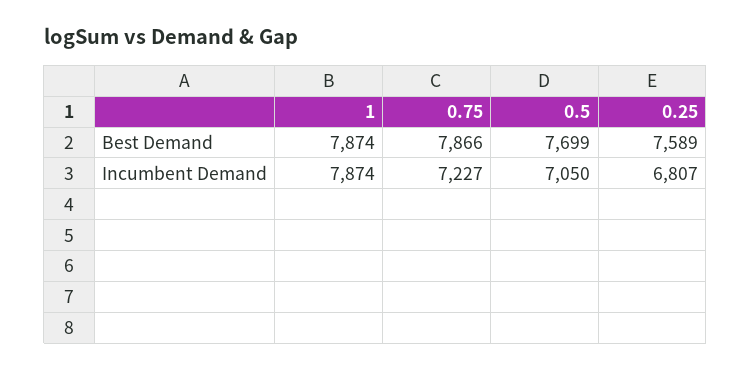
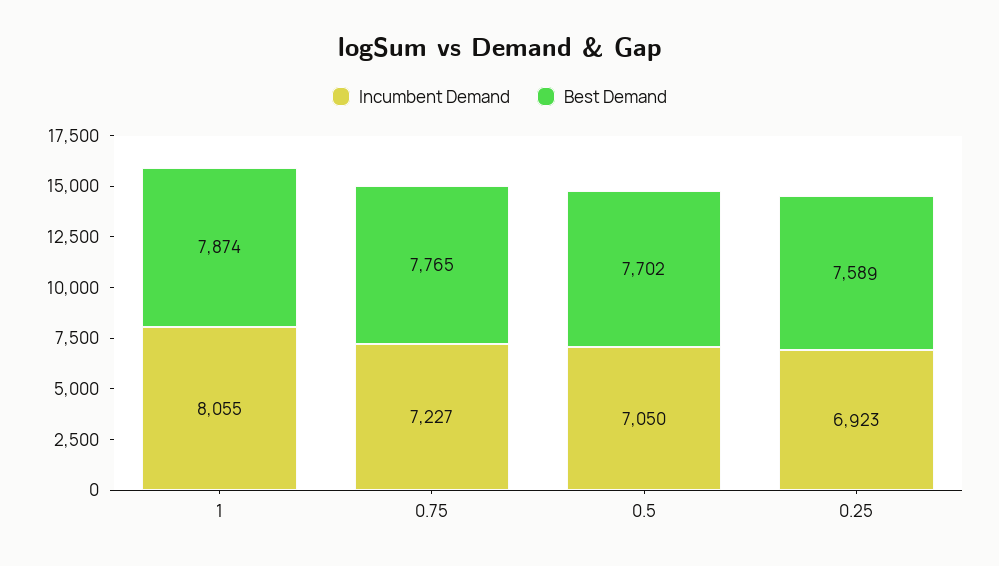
  {
    "Best Demand": {
      "1": 7874,
-     "0.75": 7866,
+     "0.75": 7765,
-     "0.5": 7699,
+     "0.5": 7702,
      "0.25": 7589
    },
    "Incumbent Demand": {
-     "1": 7874,
+     "1": 8055,
      "0.75": 7227,
      "0.5": 7050,
-     "0.25": 6807
+     "0.25": 6923
    }
  }

